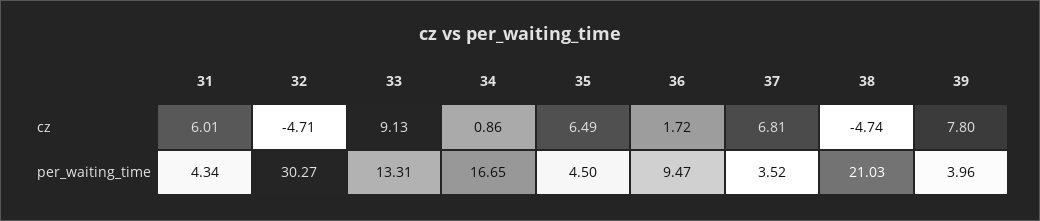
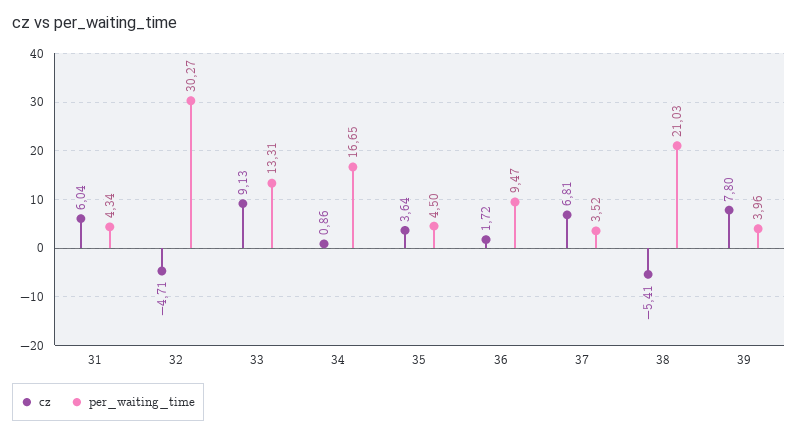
  {
    "cz": {
-     "31": 6.01,
+     "31": 6.04,
      "32": -4.71,
      "33": 9.13,
      "34": 0.86,
-     "35": 6.49,
+     "35": 3.64,
      "36": 1.72,
      "37": 6.81,
-     "38": -4.74,
+     "38": -5.41,
      "39": 7.8
    },
    "per_waiting_time": {
      "31": 4.34,
      "32": 30.27,
      "33": 13.31,
      "34": 16.65,
      "35": 4.5,
      "36": 9.47,
      "37": 3.52,
      "38": 21.03,
      "39": 3.96
    }
  }

